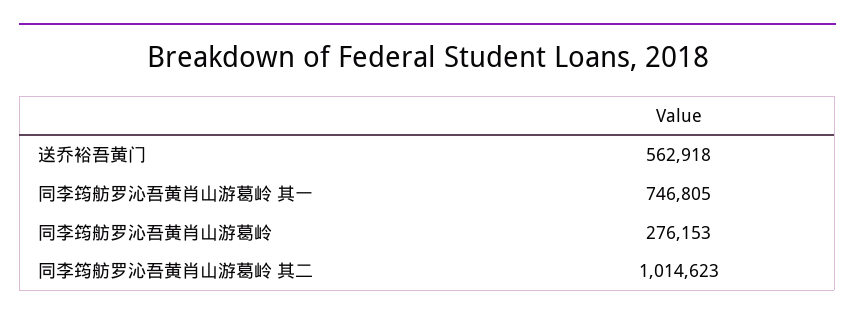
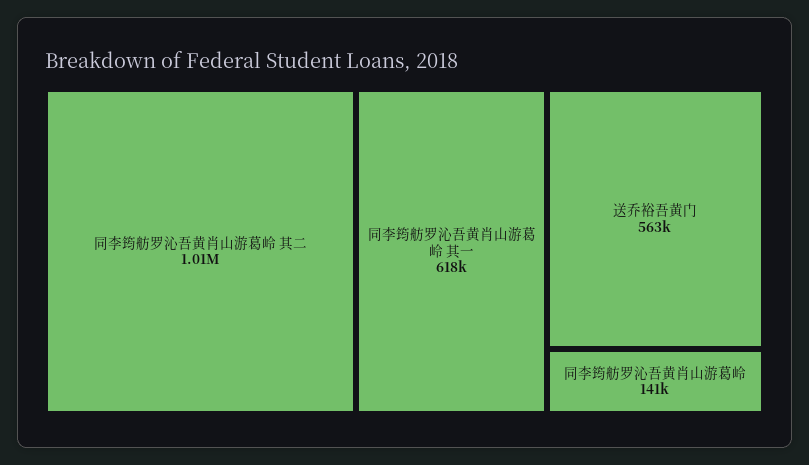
  {
    "送乔裕吾黄门": 562918,
-   "同李筠舫罗沁吾黄肖山游葛岭 其一": 746805,
+   "同李筠舫罗沁吾黄肖山游葛岭 其一": 618000,
-   "同李筠舫罗沁吾黄肖山游葛岭": 276153,
+   "同李筠舫罗沁吾黄肖山游葛岭": 141000,
    "同李筠舫罗沁吾黄肖山游葛岭 其二": 1014623
  }

